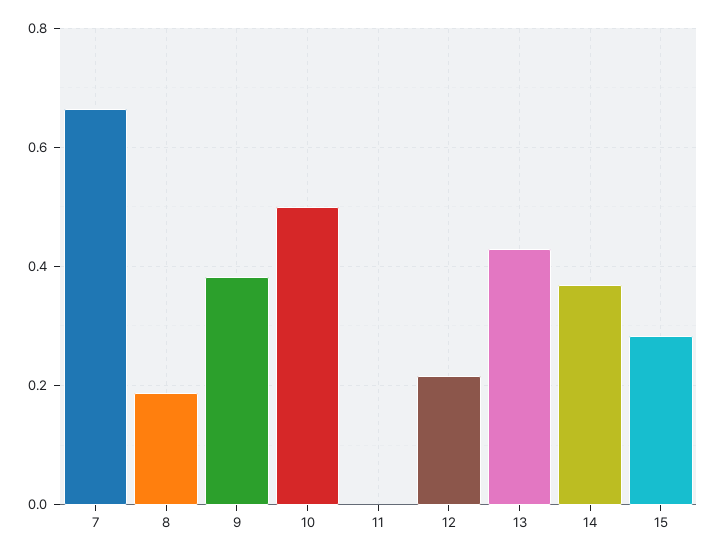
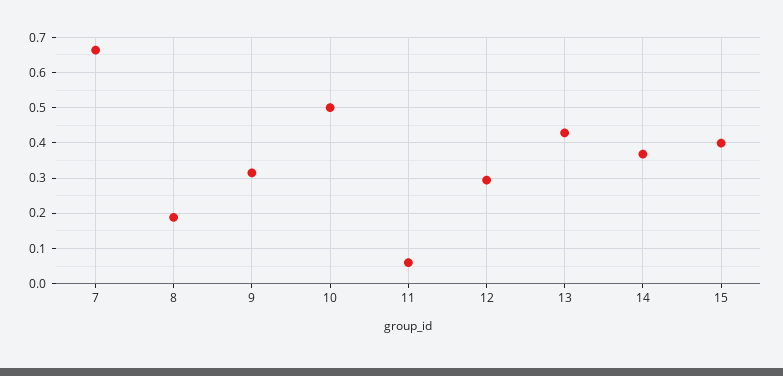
  {
    "7": 0.66,
    "8": 0.18,
-   "9": 0.38,
+   "9": 0.32,
    "10": 0.5,
-   "11": 0,
+   "11": 0.06,
-   "12": 0.22,
+   "12": 0.3,
    "13": 0.42,
    "14": 0.36,
-   "15": 0.28
+   "15": 0.4
  }

